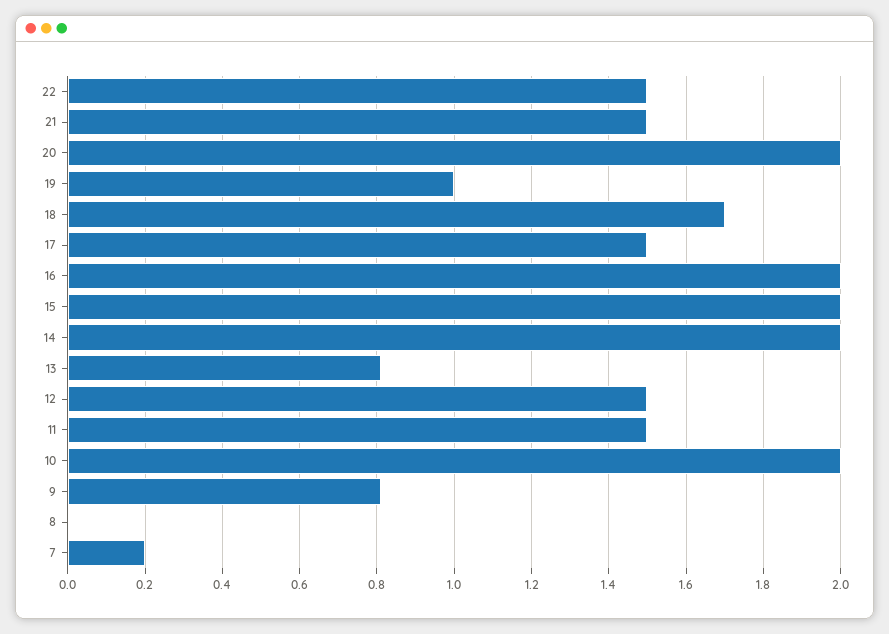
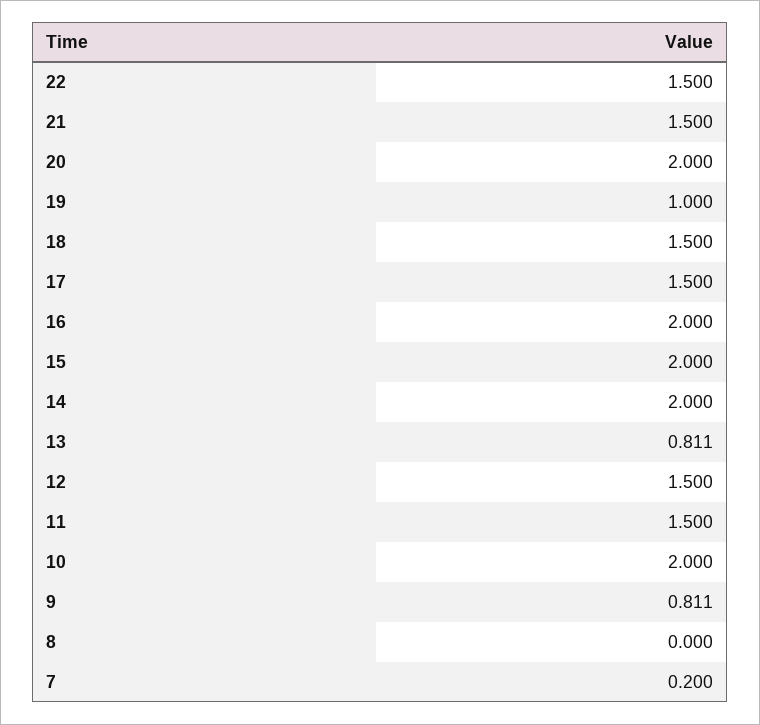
  {
    "22": 1.5,
    "21": 1.5,
    "20": 2,
    "19": 1,
-   "18": 1.7,
+   "18": 1.5,
    "17": 1.5,
    "16": 2,
    "15": 2,
    "14": 2,
    "13": 0.811,
    "12": 1.5,
    "11": 1.5,
    "10": 2,
    "9": 0.811,
    "8": 0,
    "7": 0.2
  }

